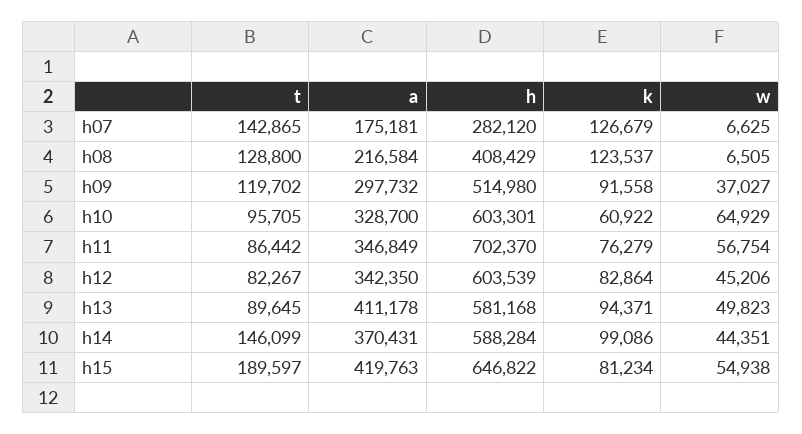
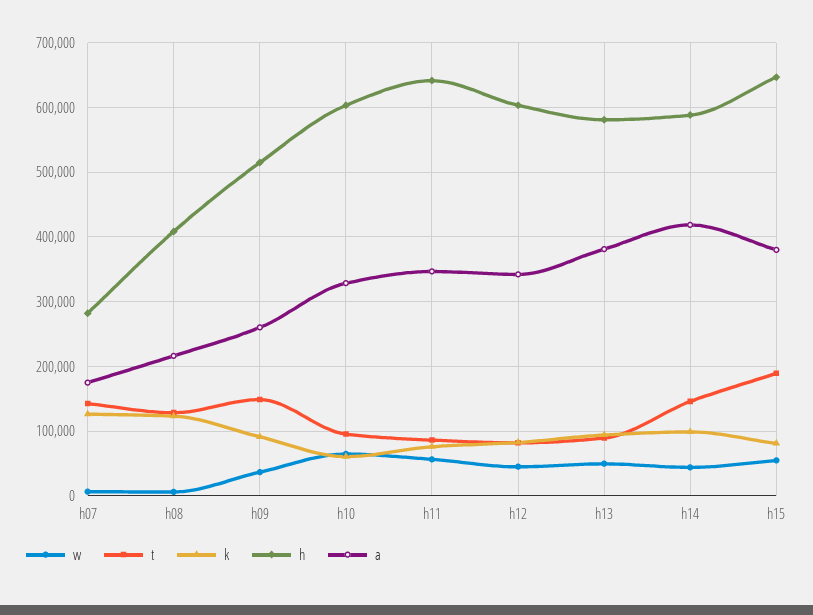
  {
    "t": {
      "h07": 142865,
      "h08": 128800,
-     "h09": 119702,
+     "h09": 150000,
      "h10": 95705,
      "h11": 86442,
      "h12": 82267,
      "h13": 89645,
      "h14": 146099,
      "h15": 189597
    },
    "a": {
      "h07": 175181,
      "h08": 216584,
-     "h09": 297732,
+     "h09": 260000,
      "h10": 328700,
      "h11": 346849,
      "h12": 342350,
-     "h13": 411178,
+     "h13": 380000,
-     "h14": 370431,
+     "h14": 420000,
-     "h15": 419763
+     "h15": 380000
    },
    "h": {
      "h07": 282120,
      "h08": 408429,
      "h09": 514980,
      "h10": 603301,
-     "h11": 702370,
+     "h11": 640000,
      "h12": 603539,
      "h13": 581168,
      "h14": 588284,
      "h15": 646822
    },
    "k": {
      "h07": 126679,
      "h08": 123537,
      "h09": 91558,
      "h10": 60922,
      "h11": 76279,
      "h12": 82864,
      "h13": 94371,
      "h14": 99086,
      "h15": 81234
    },
    "w": {
      "h07": 6625,
      "h08": 6505,
      "h09": 37027,
      "h10": 64929,
      "h11": 56754,
      "h12": 45206,
      "h13": 49823,
      "h14": 44351,
      "h15": 54938
    }
  }

